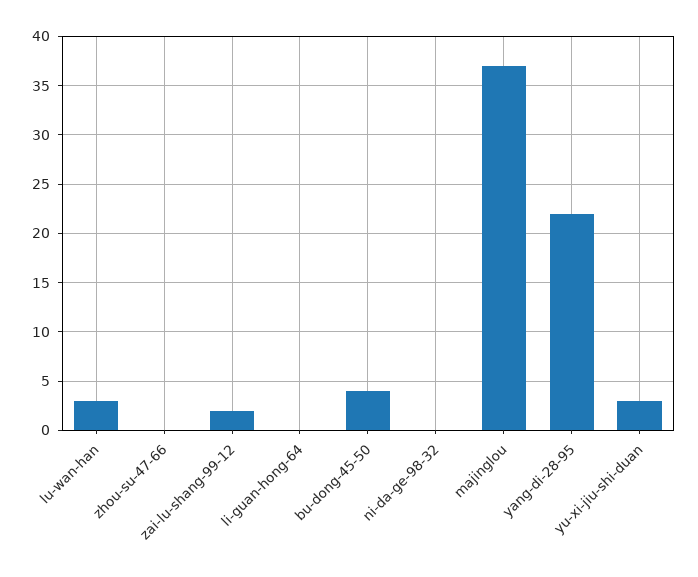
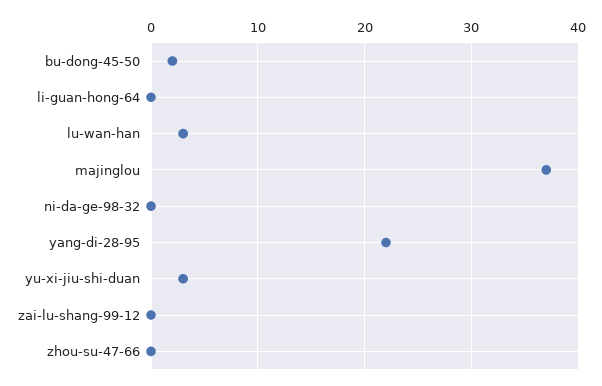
  {
    "lu-wan-han": 3,
    "zhou-su-47-66": 0,
-   "zai-lu-shang-99-12": 2,
+   "zai-lu-shang-99-12": 0,
    "li-guan-hong-64": 0,
-   "bu-dong-45-50": 4,
+   "bu-dong-45-50": 2,
    "ni-da-ge-98-32": 0,
    "majinglou": 37,
    "yang-di-28-95": 22,
    "yu-xi-jiu-shi-duan": 3
  }

